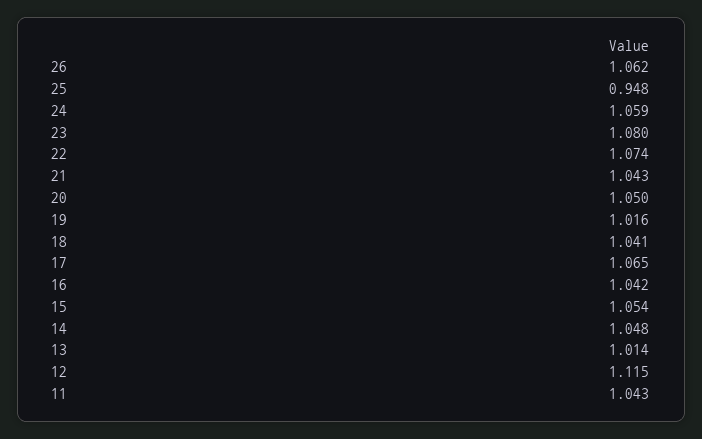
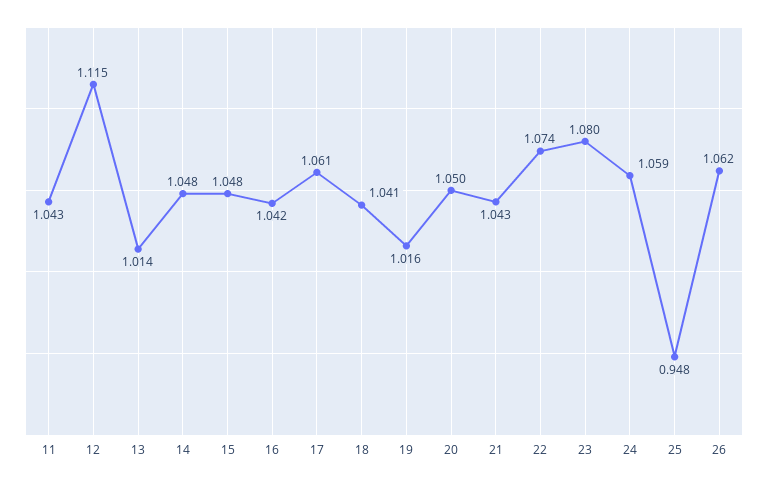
  {
    "26": 1.062,
    "25": 0.948,
    "24": 1.059,
    "23": 1.08,
    "22": 1.074,
    "21": 1.043,
    "20": 1.05,
    "19": 1.016,
    "18": 1.041,
-   "17": 1.065,
+   "17": 1.061,
    "16": 1.042,
-   "15": 1.054,
+   "15": 1.048,
    "14": 1.048,
    "13": 1.014,
    "12": 1.115,
    "11": 1.043
  }

